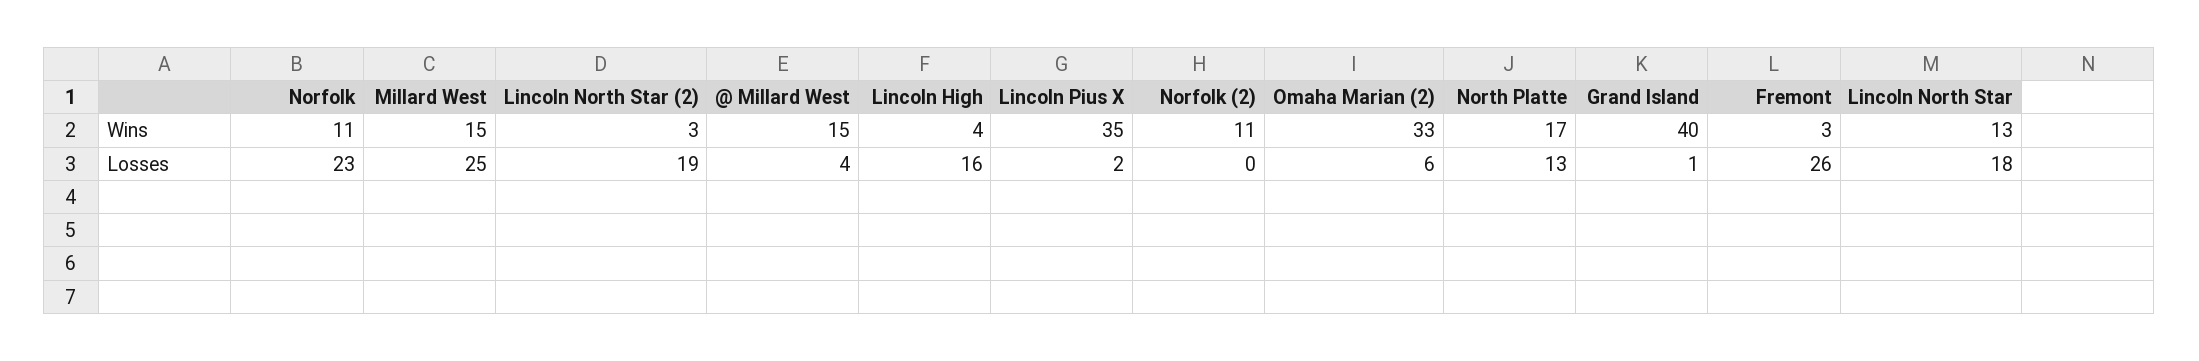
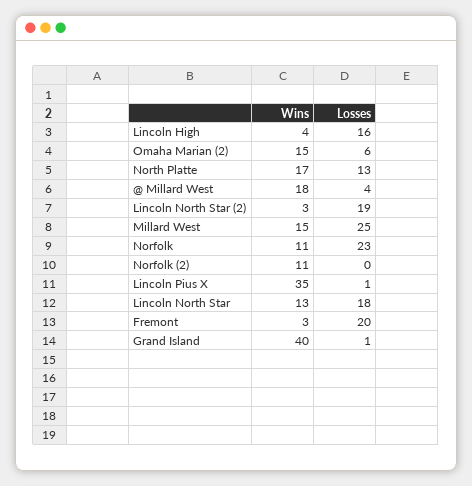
  {
    "Norfolk": {
      "Wins": 11,
      "Losses": 23
    },
    "Millard West": {
      "Wins": 15,
      "Losses": 25
    },
    "Lincoln North Star (2)": {
      "Wins": 3,
      "Losses": 19
    },
    "@ Millard West": {
-     "Wins": 15,
+     "Wins": 18,
      "Losses": 4
    },
    "Lincoln High": {
      "Wins": 4,
      "Losses": 16
    },
    "Lincoln Pius X": {
      "Wins": 35,
-     "Losses": 2
+     "Losses": 1
    },
    "Norfolk (2)": {
      "Wins": 11,
      "Losses": 0
    },
    "Omaha Marian (2)": {
-     "Wins": 33,
+     "Wins": 15,
      "Losses": 6
    },
    "North Platte": {
      "Wins": 17,
      "Losses": 13
    },
    "Grand Island": {
      "Wins": 40,
      "Losses": 1
    },
    "Fremont": {
      "Wins": 3,
-     "Losses": 26
+     "Losses": 20
    },
    "Lincoln North Star": {
      "Wins": 13,
      "Losses": 18
    }
  }

